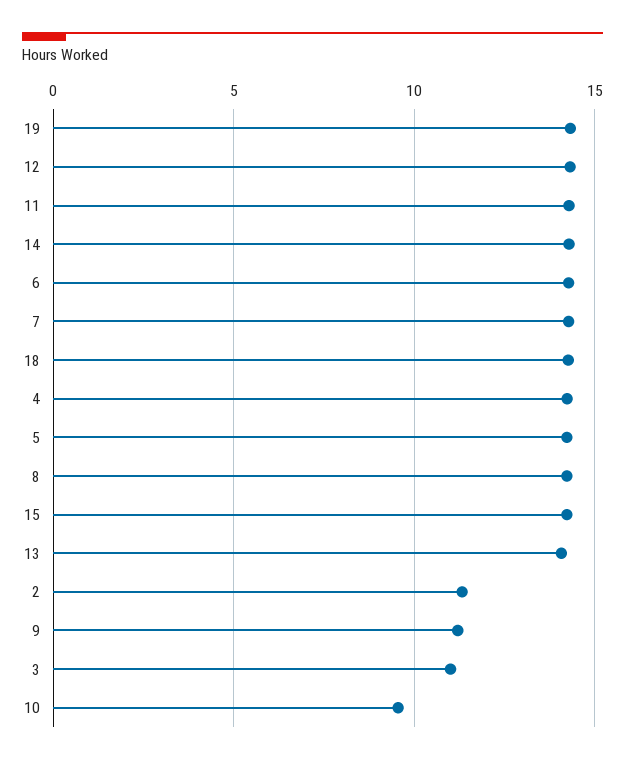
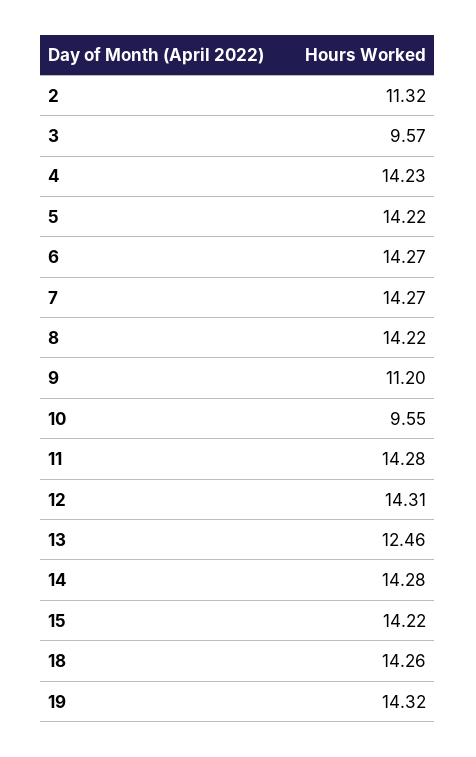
  {
    "19": 14.32,
    "12": 14.31,
    "11": 14.28,
    "14": 14.28,
    "6": 14.27,
    "7": 14.27,
    "18": 14.26,
    "4": 14.23,
    "5": 14.22,
    "8": 14.22,
    "15": 14.22,
-   "13": 14,
+   "13": 12.46,
    "2": 11.32,
    "9": 11.2,
-   "3": 11,
+   "3": 9.57,
    "10": 9.55
  }

